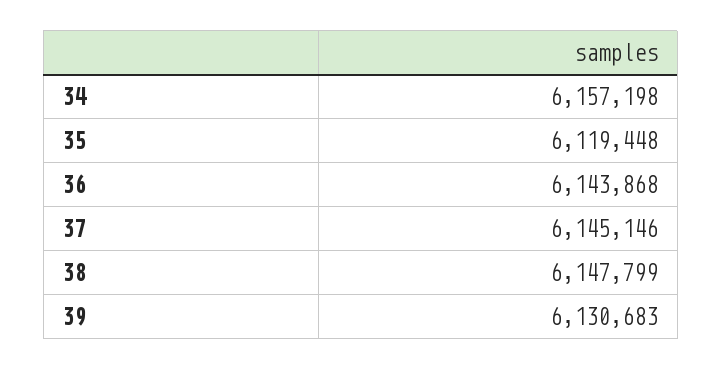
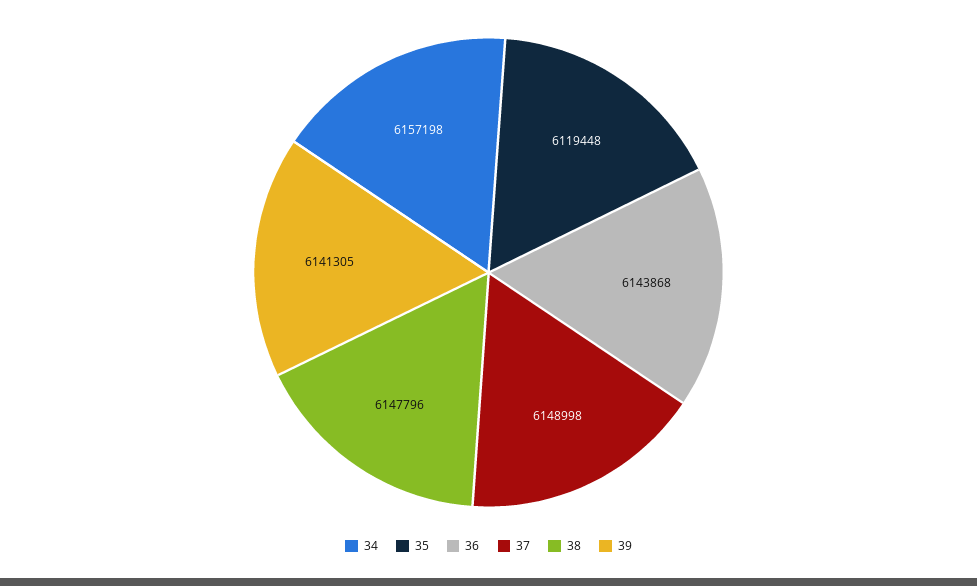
  {
    "34": 6157198,
    "35": 6119448,
    "36": 6143868,
-   "37": 6145146,
+   "37": 6148998,
-   "38": 6147799,
+   "38": 6147796,
-   "39": 6130683
+   "39": 6141305
  }

